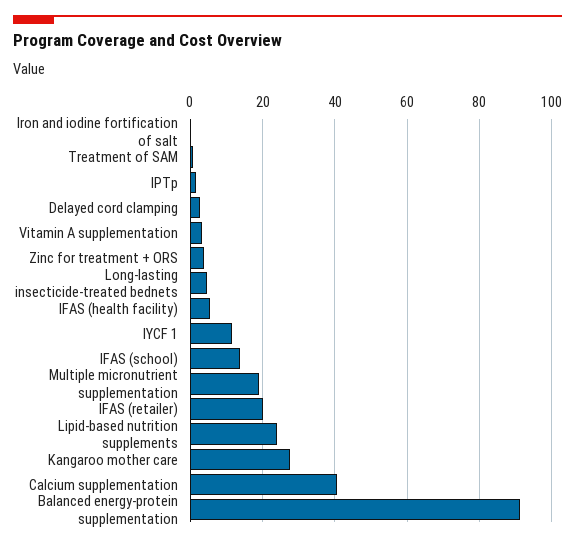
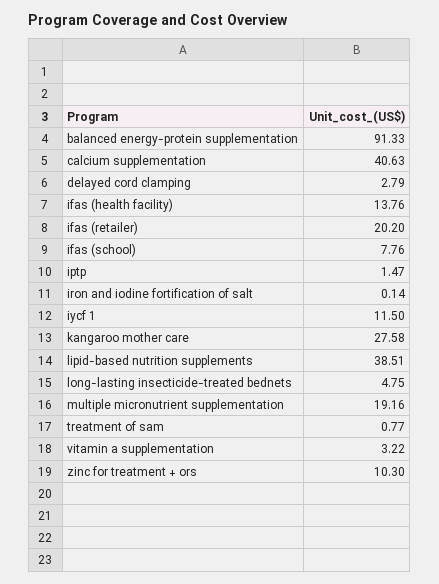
  {
    "Iron and iodine fortification of salt": 0.14,
    "Treatment of SAM": 0.77,
    "IPTp": 1.47,
    "Delayed cord clamping": 2.79,
    "Vitamin A supplementation": 3.22,
-   "Zinc for treatment + ORS": 4,
+   "Zinc for treatment + ORS": 10.3,
    "Long-lasting insecticide-treated bednets": 4.75,
-   "IFAS (health facility)": 6,
+   "IFAS (health facility)": 13.76,
    "IYCF 1": 11.5,
-   "IFAS (school)": 14,
+   "IFAS (school)": 7.76,
    "Multiple micronutrient supplementation": 19.16,
    "IFAS (retailer)": 20.2,
-   "Lipid-based nutrition supplements": 24,
+   "Lipid-based nutrition supplements": 38.51,
    "Kangaroo mother care": 27.58,
    "Calcium supplementation": 40.63,
    "Balanced energy-protein supplementation": 91.33
  }

